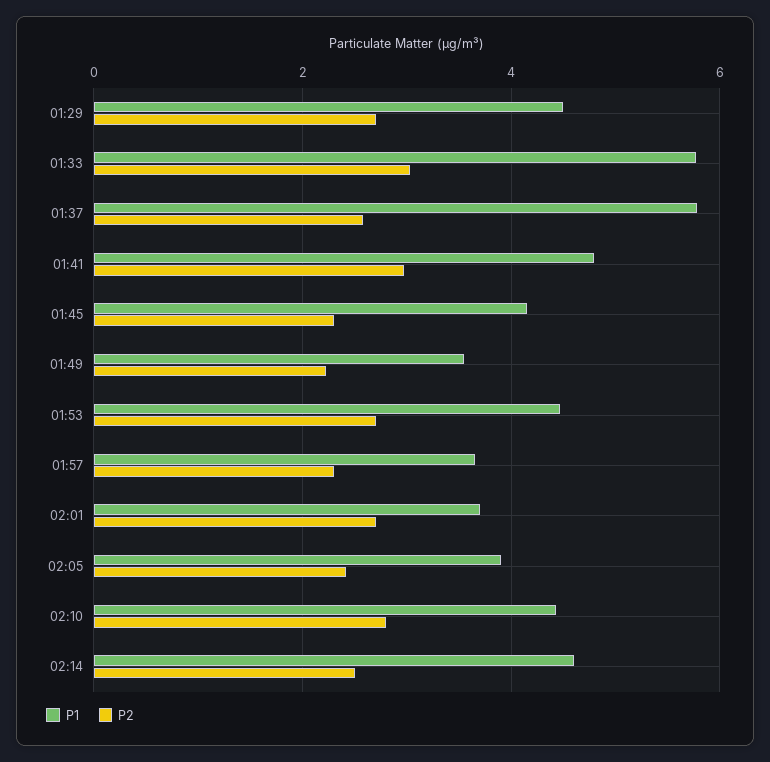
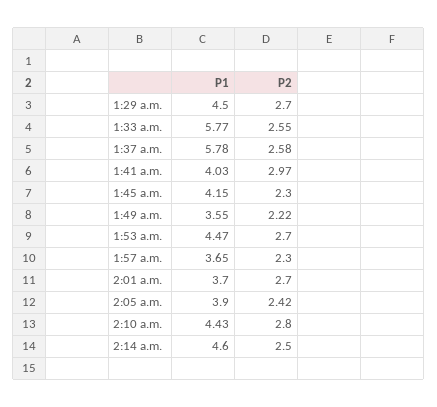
  {
    "P1": {
      "01:29": 4.5,
      "01:33": 5.77,
      "01:37": 5.78,
-     "01:41": 4.8,
+     "01:41": 4.03,
      "01:45": 4.15,
      "01:49": 3.55,
      "01:53": 4.47,
      "01:57": 3.65,
      "02:01": 3.7,
      "02:05": 3.9,
      "02:10": 4.43,
      "02:14": 4.6
    },
    "P2": {
      "01:29": 2.7,
-     "01:33": 3,
+     "01:33": 2.55,
      "01:37": 2.58,
      "01:41": 2.97,
      "01:45": 2.3,
      "01:49": 2.22,
      "01:53": 2.7,
      "01:57": 2.3,
      "02:01": 2.7,
      "02:05": 2.42,
      "02:10": 2.8,
      "02:14": 2.5
    }
  }

